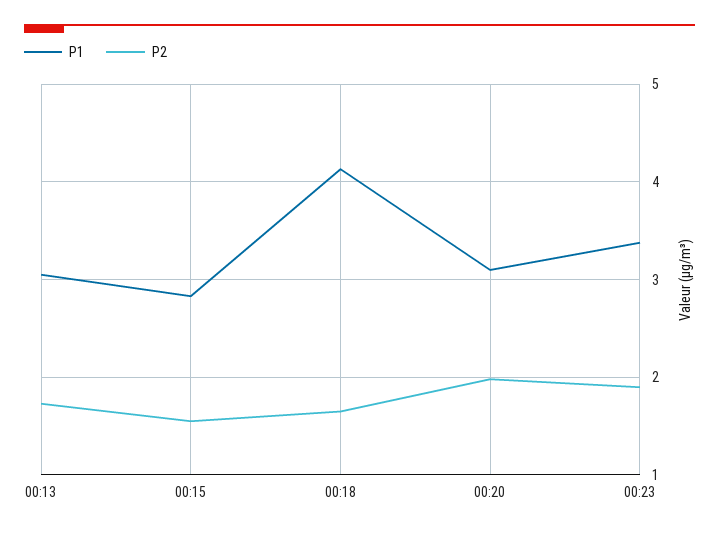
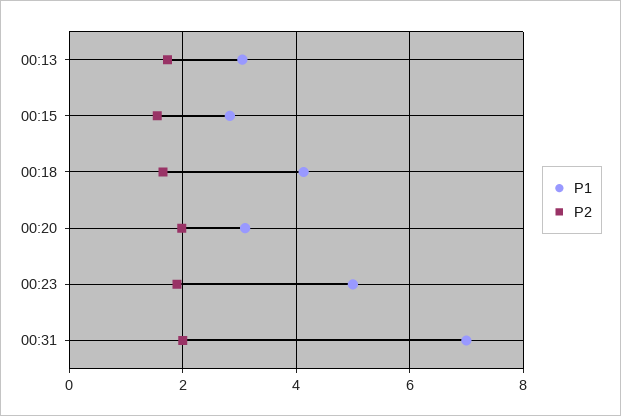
  {
    "P1": {
      "00:13": 3.1,
      "00:15": 2.8,
      "00:18": 4.1,
      "00:20": 3.1,
-     "00:23": 3.4
+     "00:23": 5,
+     "00:31": 7
    },
    "P2": {
      "00:13": 1.7,
      "00:15": 1.6,
      "00:18": 1.7,
      "00:20": 2,
-     "00:23": 1.9
+     "00:23": 1.9,
+     "00:31": 2
    }
  }

